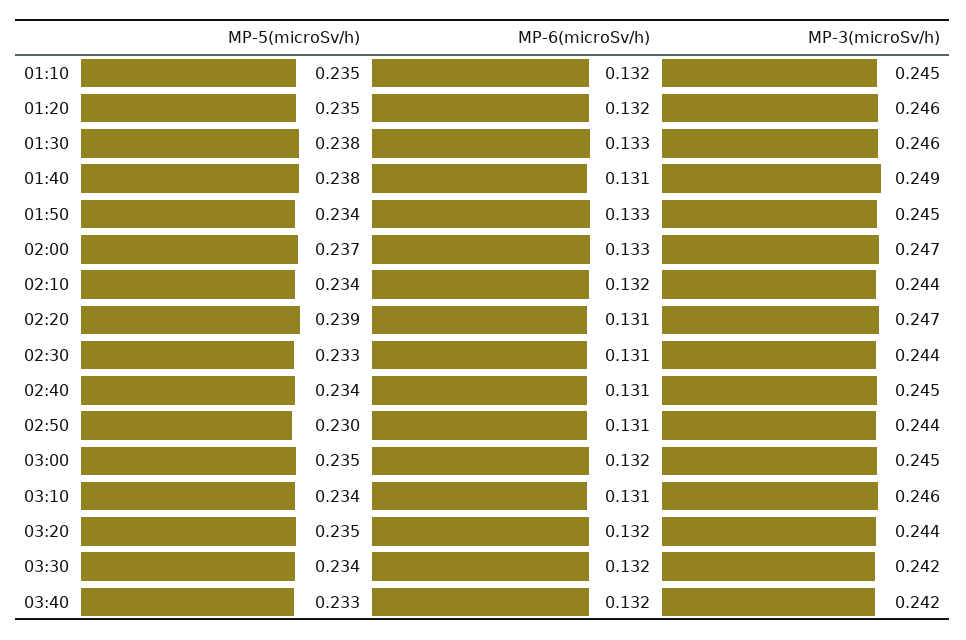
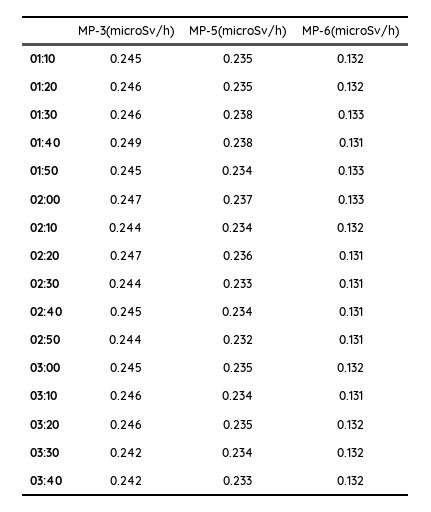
  {
    "MP-5(microSv/h)": {
      "01:10": 0.235,
      "01:20": 0.235,
      "01:30": 0.238,
      "01:40": 0.238,
      "01:50": 0.234,
      "02:00": 0.237,
      "02:10": 0.234,
-     "02:20": 0.239,
+     "02:20": 0.236,
      "02:30": 0.233,
      "02:40": 0.234,
-     "02:50": 0.23,
+     "02:50": 0.232,
      "03:00": 0.235,
      "03:10": 0.234,
      "03:20": 0.235,
      "03:30": 0.234,
      "03:40": 0.233
    },
    "MP-6(microSv/h)": {
      "01:10": 0.132,
      "01:20": 0.132,
      "01:30": 0.133,
      "01:40": 0.131,
      "01:50": 0.133,
      "02:00": 0.133,
      "02:10": 0.132,
      "02:20": 0.131,
      "02:30": 0.131,
      "02:40": 0.131,
      "02:50": 0.131,
      "03:00": 0.132,
      "03:10": 0.131,
      "03:20": 0.132,
      "03:30": 0.132,
      "03:40": 0.132
    },
    "MP-3(microSv/h)": {
      "01:10": 0.245,
      "01:20": 0.246,
      "01:30": 0.246,
      "01:40": 0.249,
      "01:50": 0.245,
      "02:00": 0.247,
      "02:10": 0.244,
      "02:20": 0.247,
      "02:30": 0.244,
      "02:40": 0.245,
      "02:50": 0.244,
      "03:00": 0.245,
      "03:10": 0.246,
-     "03:20": 0.244,
+     "03:20": 0.246,
      "03:30": 0.242,
      "03:40": 0.242
    }
  }

